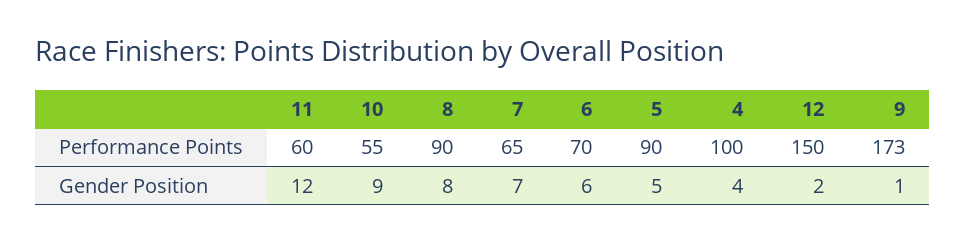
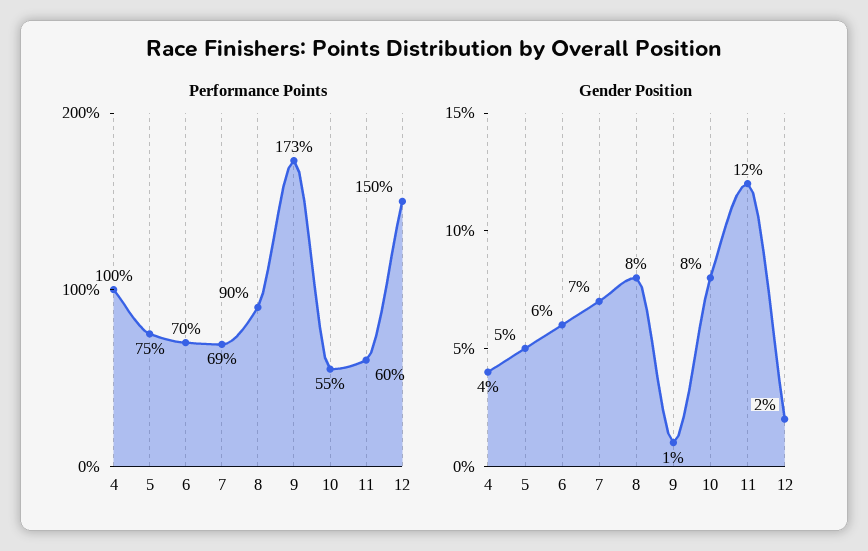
  {
    "Performance Points": {
      "11": 60,
      "10": 55,
      "8": 90,
-     "7": 65,
+     "7": 69,
      "6": 70,
-     "5": 90,
+     "5": 75,
      "4": 100,
      "12": 150,
      "9": 173
    },
    "Gender Position": {
      "11": 12,
-     "10": 9,
+     "10": 8,
      "8": 8,
      "7": 7,
      "6": 6,
      "5": 5,
      "4": 4,
      "12": 2,
      "9": 1
    }
  }

